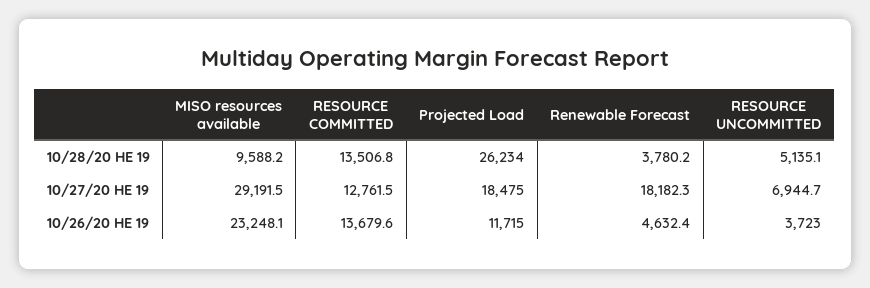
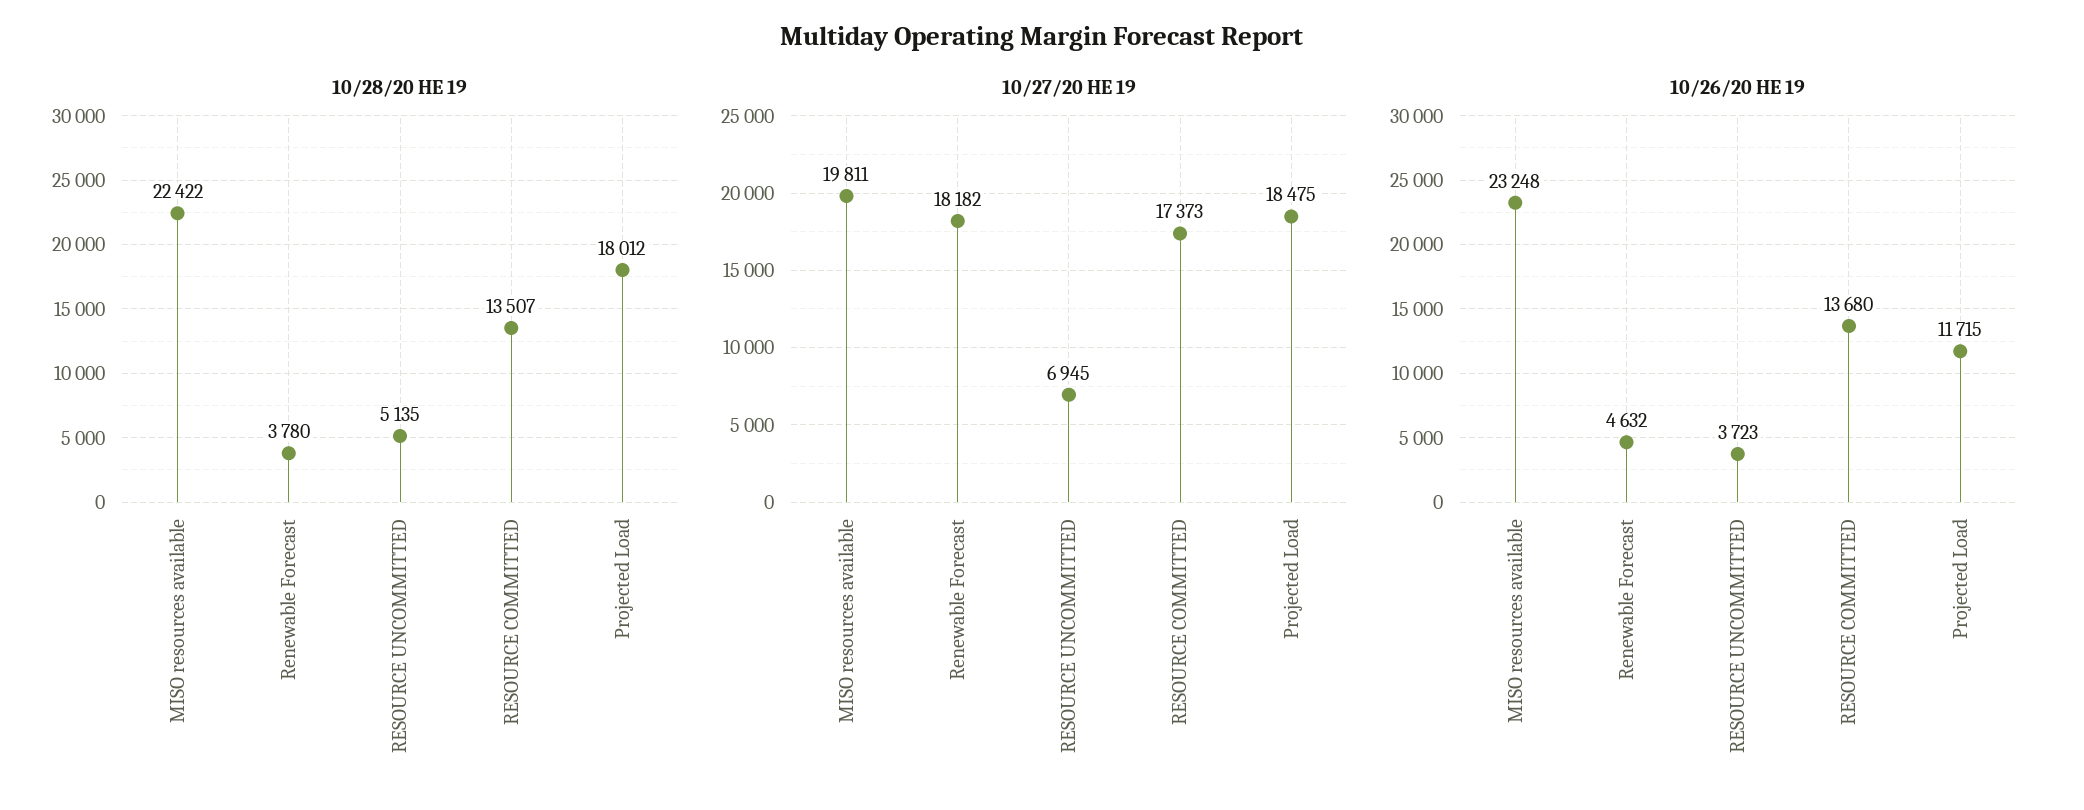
  {
    "10/28/20 HE 19": {
-     "MISO resources available": 9588.2,
+     "MISO resources available": 22422,
      "RESOURCE COMMITTED": 13506.8,
-     "Projected Load": 26234,
+     "Projected Load": 18012,
      "Renewable Forecast": 3780.2,
      "RESOURCE UNCOMMITTED": 5135.1
    },
    "10/27/20 HE 19": {
-     "MISO resources available": 29191.5,
+     "MISO resources available": 19811,
-     "RESOURCE COMMITTED": 12761.5,
+     "RESOURCE COMMITTED": 17373,
      "Projected Load": 18475,
      "Renewable Forecast": 18182.3,
      "RESOURCE UNCOMMITTED": 6944.7
    },
    "10/26/20 HE 19": {
      "MISO resources available": 23248.1,
      "RESOURCE COMMITTED": 13679.6,
      "Projected Load": 11715,
      "Renewable Forecast": 4632.4,
      "RESOURCE UNCOMMITTED": 3723
    }
  }

